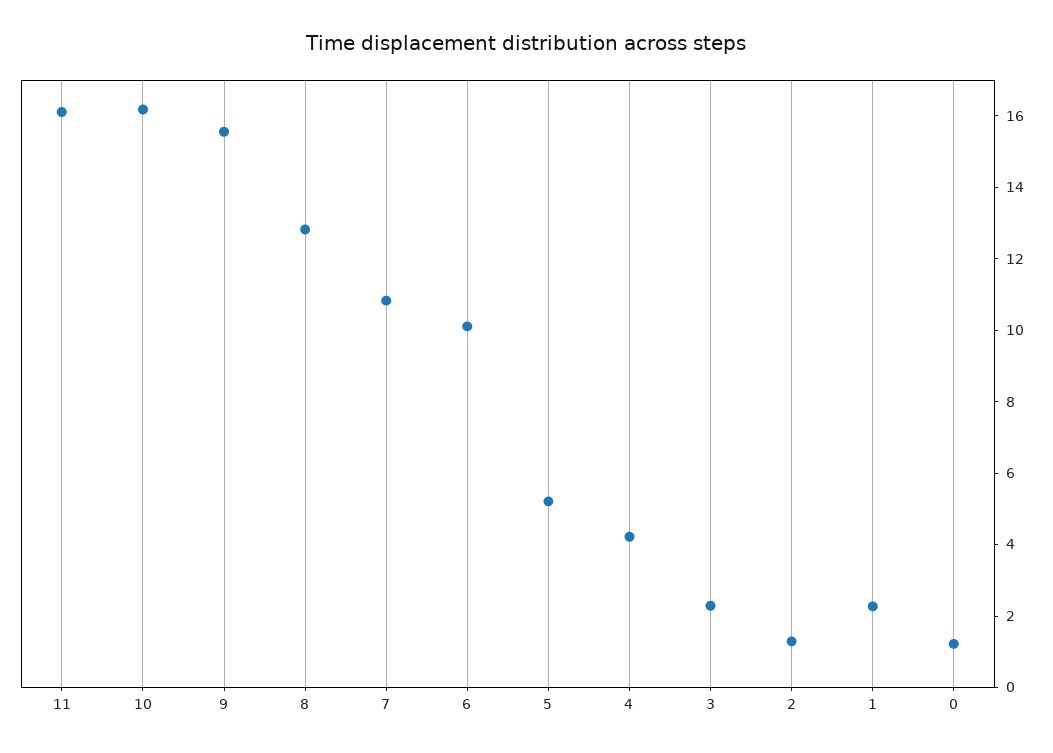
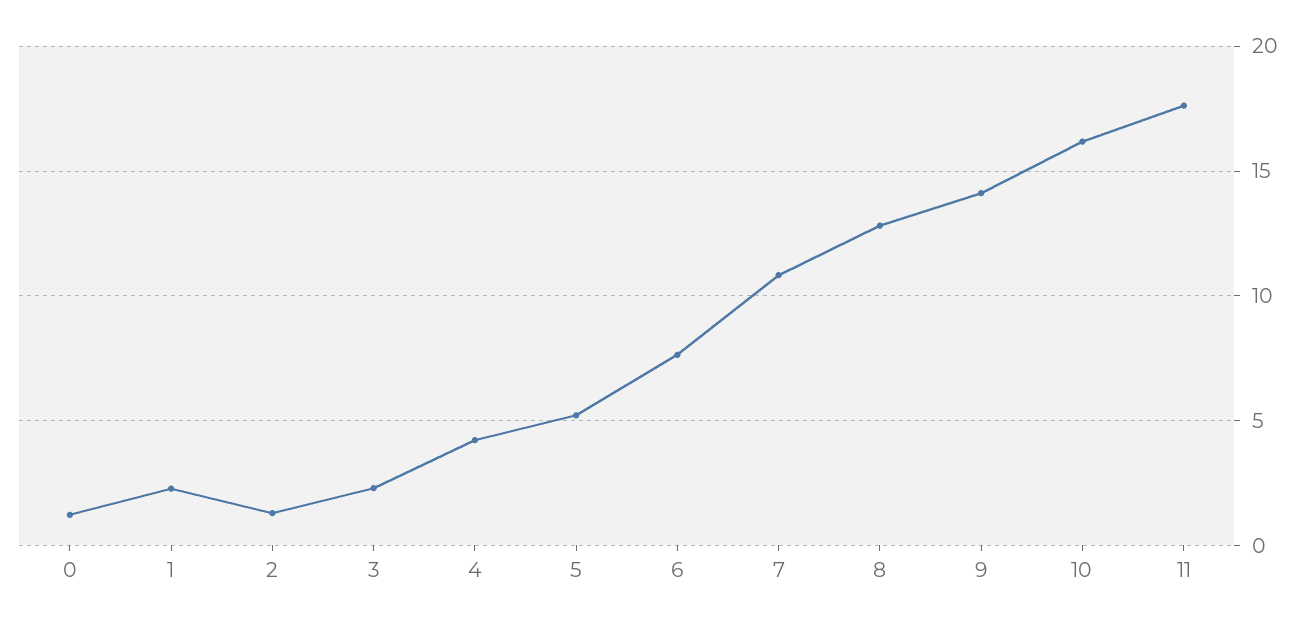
  {
-   "11": 16,
+   "11": 17.5,
    "10": 16,
-   "9": 15.5,
+   "9": 14,
    "8": 13,
    "7": 11,
-   "6": 10,
+   "6": 7.5,
    "5": 5,
    "4": 4,
    "3": 2.5,
    "2": 1.5,
    "1": 2.5,
    "0": 1
  }

